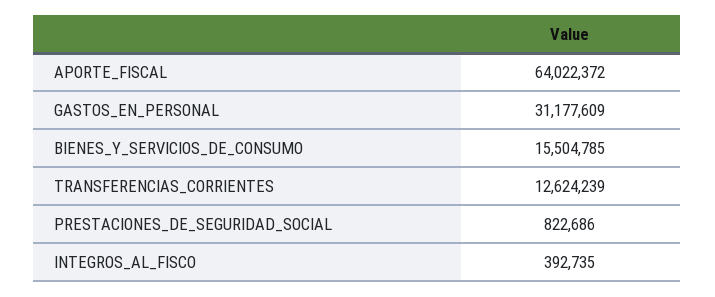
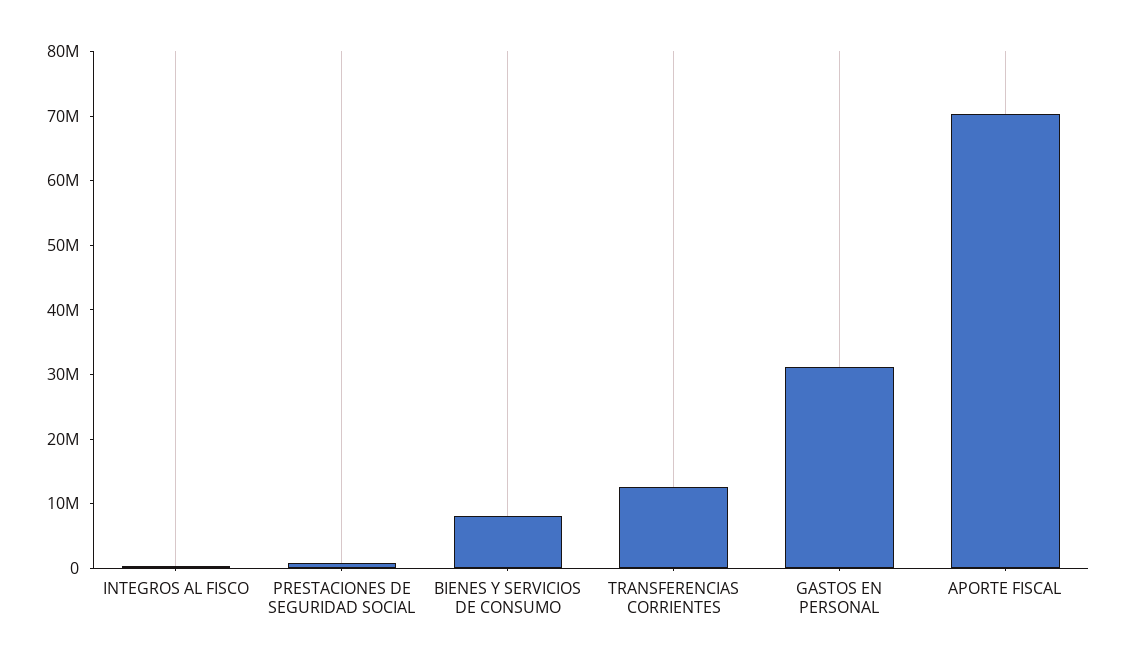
  {
-   "APORTE_FISCAL": 64022372,
+   "APORTE_FISCAL": 70000000,
    "GASTOS_EN_PERSONAL": 31177609,
-   "BIENES_Y_SERVICIOS_DE_CONSUMO": 15504785,
+   "BIENES_Y_SERVICIOS_DE_CONSUMO": 8000000,
    "TRANSFERENCIAS_CORRIENTES": 12624239,
    "PRESTACIONES_DE_SEGURIDAD_SOCIAL": 822686,
    "INTEGROS_AL_FISCO": 392735
  }

